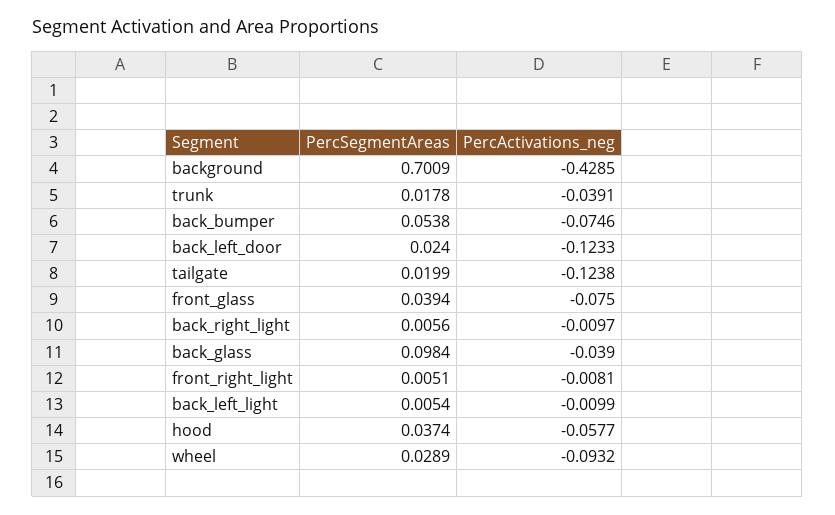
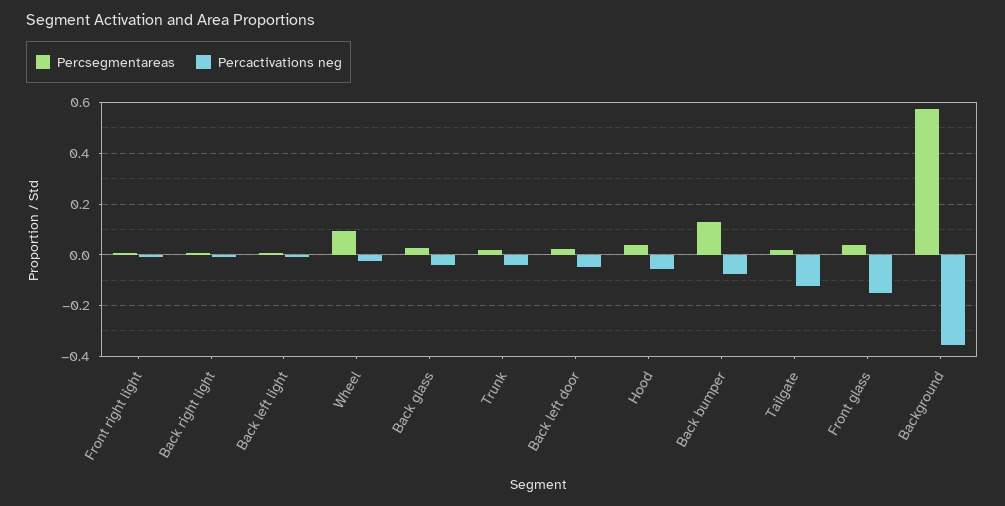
  {
    "PercSegmentAreas": {
-     "background": 0.7009,
+     "background": 0.575,
      "trunk": 0.0178,
-     "back_bumper": 0.0538,
+     "back_bumper": 0.125,
      "back_left_door": 0.024,
      "tailgate": 0.0199,
      "front_glass": 0.0394,
      "back_right_light": 0.0056,
-     "back_glass": 0.0984,
+     "back_glass": 0.025,
      "front_right_light": 0.0051,
      "back_left_light": 0.0054,
      "hood": 0.0374,
-     "wheel": 0.0289
+     "wheel": 0.1
    },
    "PercActivations_neg": {
-     "background": -0.4285,
+     "background": -0.35,
      "trunk": -0.0391,
      "back_bumper": -0.0746,
-     "back_left_door": -0.1233,
+     "back_left_door": -0.05,
      "tailgate": -0.1238,
-     "front_glass": -0.075,
+     "front_glass": -0.15,
      "back_right_light": -0.0097,
      "back_glass": -0.039,
      "front_right_light": -0.0081,
      "back_left_light": -0.0099,
      "hood": -0.0577,
-     "wheel": -0.0932
+     "wheel": -0.025
    }
  }

